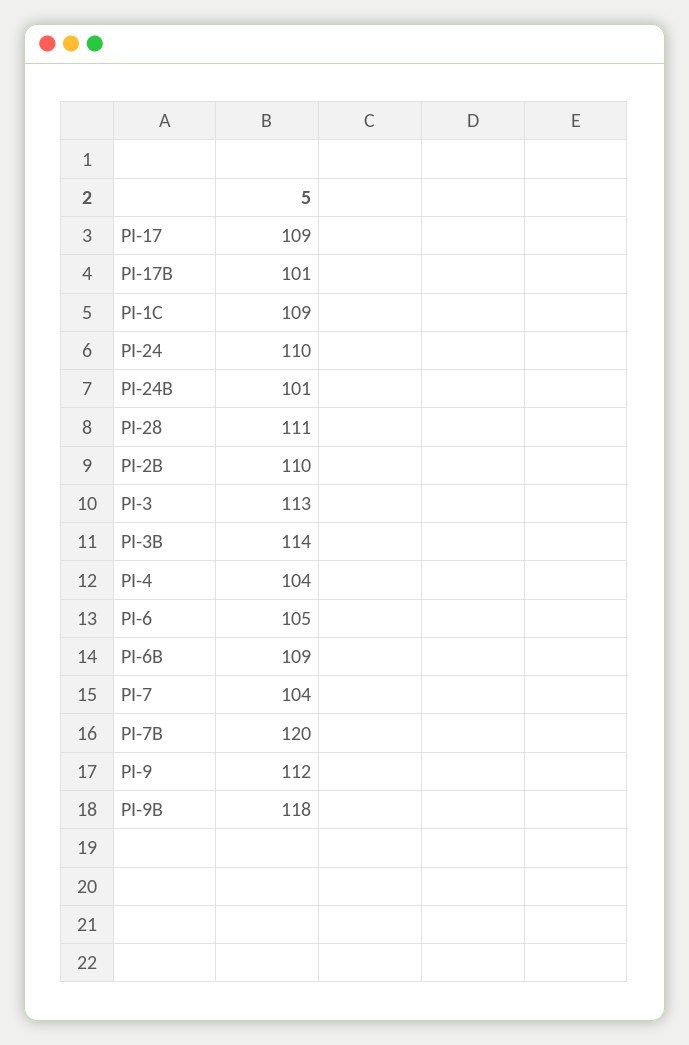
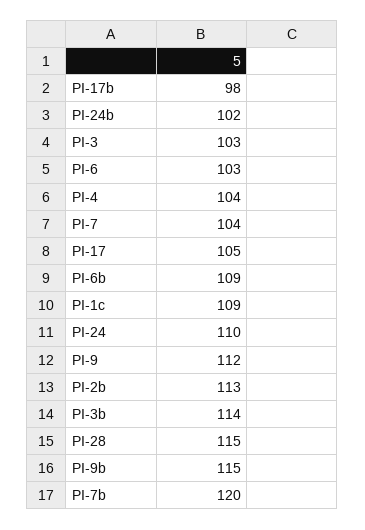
  {
-   "PI-17": 109,
+   "PI-17": 105,
-   "PI-17B": 101,
+   "PI-17B": 98,
    "PI-1C": 109,
    "PI-24": 110,
-   "PI-24B": 101,
+   "PI-24B": 102,
-   "PI-28": 111,
+   "PI-28": 115,
-   "PI-2B": 110,
+   "PI-2B": 113,
-   "PI-3": 113,
+   "PI-3": 103,
    "PI-3B": 114,
    "PI-4": 104,
-   "PI-6": 105,
+   "PI-6": 103,
    "PI-6B": 109,
    "PI-7": 104,
    "PI-7B": 120,
    "PI-9": 112,
-   "PI-9B": 118
+   "PI-9B": 115
  }

